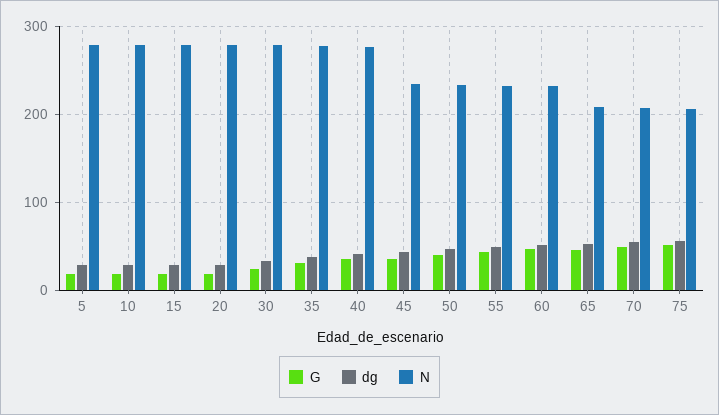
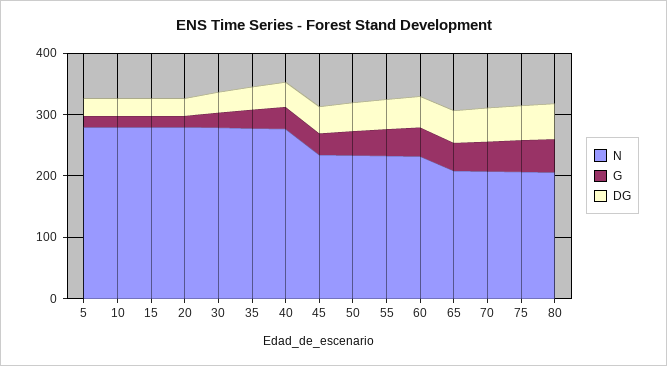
  {
    "G": {
      "5": 20,
      "10": 20,
      "15": 20,
      "20": 20,
      "30": 20,
      "35": 30,
      "40": 40,
      "45": 40,
      "50": 40,
      "55": 40,
      "60": 50,
      "65": 50,
      "70": 50,
-     "75": 50
+     "75": 50,
+     "80": 60
    },
    "dg": {
      "5": 30,
      "10": 30,
      "15": 30,
      "20": 30,
      "30": 30,
      "35": 40,
      "40": 40,
      "45": 40,
      "50": 50,
      "55": 50,
      "60": 50,
      "65": 50,
      "70": 50,
-     "75": 60
+     "75": 60,
+     "80": 60
    },
    "N": {
      "5": 280,
      "10": 280,
      "15": 280,
      "20": 280,
      "30": 280,
      "35": 280,
      "40": 280,
      "45": 230,
      "50": 230,
      "55": 230,
      "60": 230,
      "65": 210,
      "70": 210,
-     "75": 210
+     "75": 210,
+     "80": 200
    }
  }

